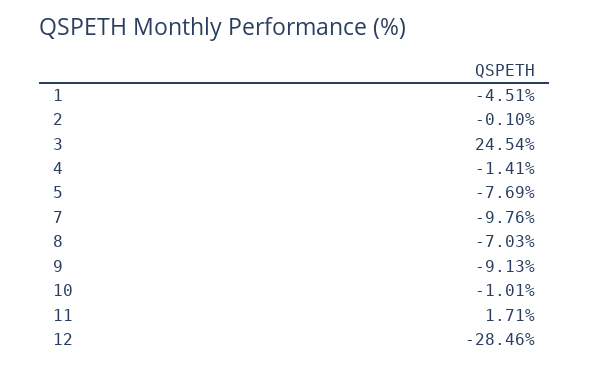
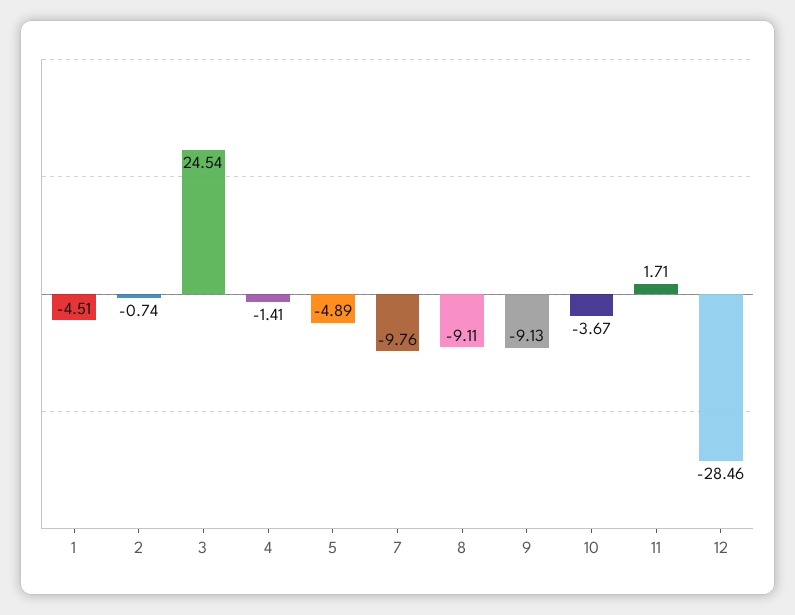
  {
    "1": -4.51,
-   "2": -0.1,
+   "2": -0.74,
    "3": 24.54,
    "4": -1.41,
-   "5": -7.69,
+   "5": -4.89,
    "7": -9.76,
-   "8": -7.03,
+   "8": -9.11,
    "9": -9.13,
-   "10": -1.01,
+   "10": -3.67,
    "11": 1.71,
    "12": -28.46
  }

